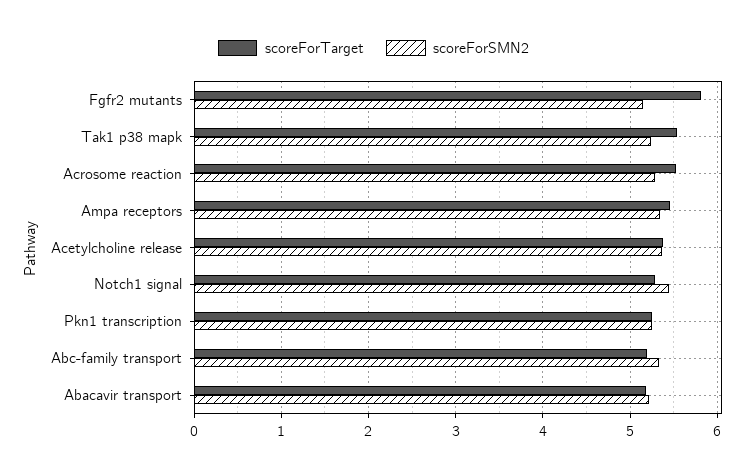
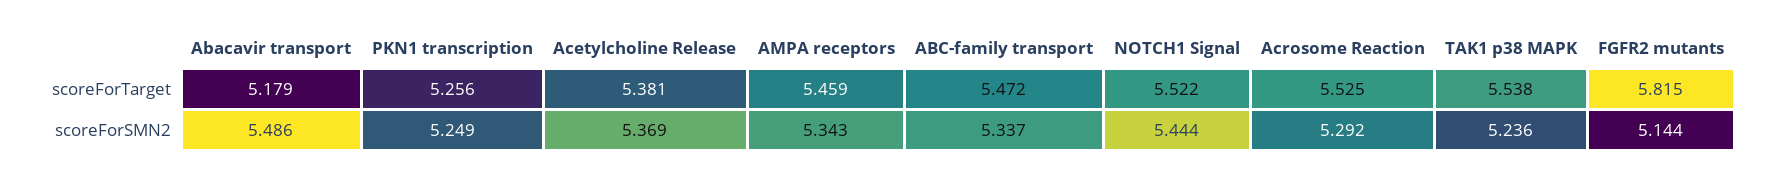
  {
    "scoreForTarget": {
      "Fgfr2 mutants": 5.815,
      "Tak1 p38 mapk": 5.538,
      "Acrosome reaction": 5.525,
      "Ampa receptors": 5.459,
      "Acetylcholine release": 5.381,
-     "Notch1 signal": 5.3,
+     "Notch1 signal": 5.522,
      "Pkn1 transcription": 5.256,
-     "Abc-family transport": 5.2,
+     "Abc-family transport": 5.472,
      "Abacavir transport": 5.179
    },
    "scoreForSMN2": {
      "Fgfr2 mutants": 5.144,
      "Tak1 p38 mapk": 5.236,
      "Acrosome reaction": 5.292,
      "Ampa receptors": 5.343,
      "Acetylcholine release": 5.369,
      "Notch1 signal": 5.444,
      "Pkn1 transcription": 5.249,
      "Abc-family transport": 5.337,
-     "Abacavir transport": 5.2
+     "Abacavir transport": 5.486
    }
  }

